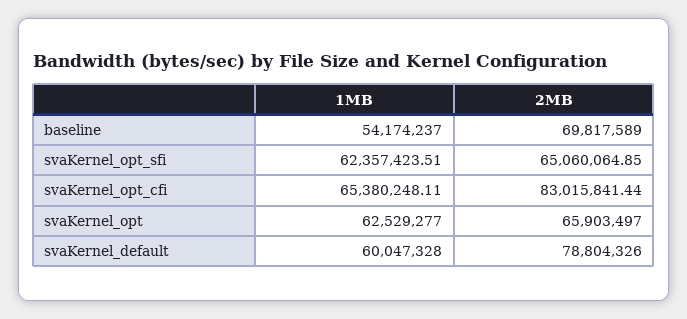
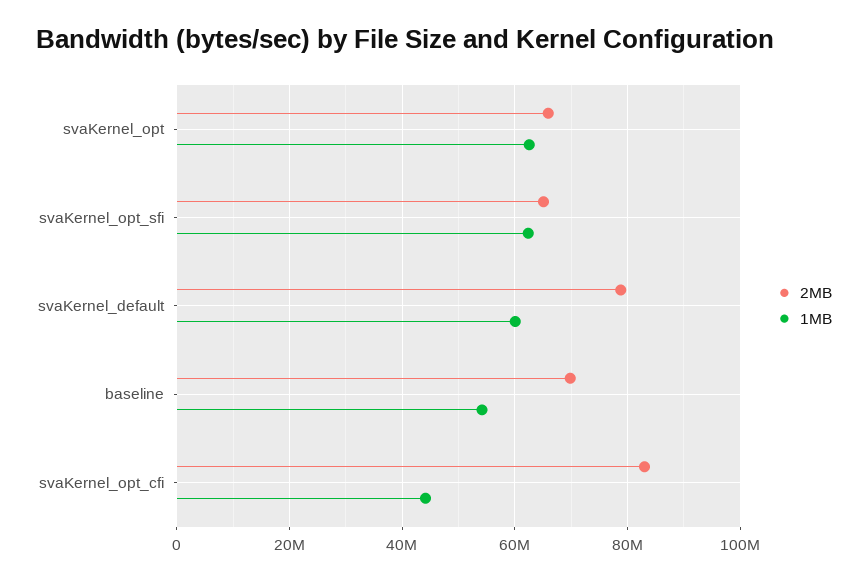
  {
    "1MB": {
      "baseline": 54174237,
      "svaKernel_opt_sfi": 62357423.51,
-     "svaKernel_opt_cfi": 65380248.11,
+     "svaKernel_opt_cfi": 44000000,
      "svaKernel_opt": 62529277,
      "svaKernel_default": 60047328
    },
    "2MB": {
      "baseline": 69817589,
      "svaKernel_opt_sfi": 65060064.85,
      "svaKernel_opt_cfi": 83015841.44,
      "svaKernel_opt": 65903497,
      "svaKernel_default": 78804326
    }
  }

